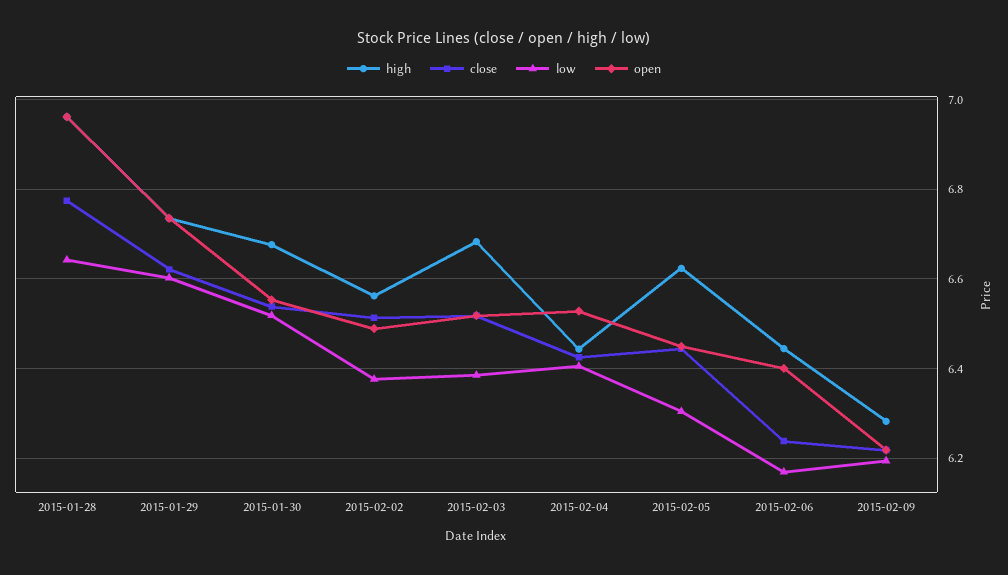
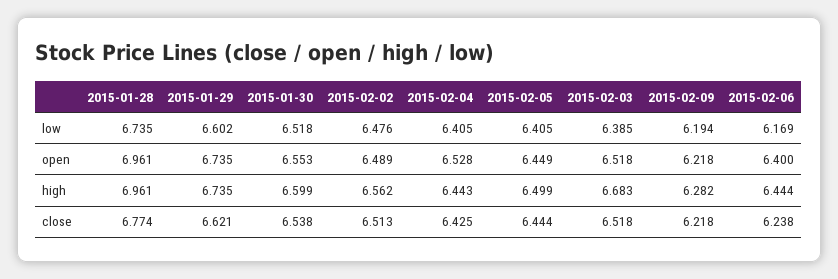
  {
    "high": {
      "2015-01-28": 6.961,
      "2015-01-29": 6.735,
-     "2015-01-30": 6.68,
+     "2015-01-30": 6.599,
      "2015-02-02": 6.562,
      "2015-02-03": 6.683,
      "2015-02-04": 6.443,
-     "2015-02-05": 6.62,
+     "2015-02-05": 6.499,
      "2015-02-06": 6.444,
      "2015-02-09": 6.282
    },
    "close": {
      "2015-01-28": 6.774,
      "2015-01-29": 6.621,
      "2015-01-30": 6.538,
      "2015-02-02": 6.513,
      "2015-02-03": 6.518,
      "2015-02-04": 6.425,
      "2015-02-05": 6.444,
      "2015-02-06": 6.238,
      "2015-02-09": 6.218
    },
    "low": {
-     "2015-01-28": 6.64,
+     "2015-01-28": 6.735,
      "2015-01-29": 6.602,
      "2015-01-30": 6.518,
-     "2015-02-02": 6.38,
+     "2015-02-02": 6.476,
      "2015-02-03": 6.385,
      "2015-02-04": 6.405,
-     "2015-02-05": 6.3,
+     "2015-02-05": 6.405,
      "2015-02-06": 6.169,
      "2015-02-09": 6.194
    },
    "open": {
      "2015-01-28": 6.961,
      "2015-01-29": 6.735,
      "2015-01-30": 6.553,
      "2015-02-02": 6.489,
      "2015-02-03": 6.518,
      "2015-02-04": 6.528,
      "2015-02-05": 6.449,
      "2015-02-06": 6.4,
      "2015-02-09": 6.218
    }
  }

